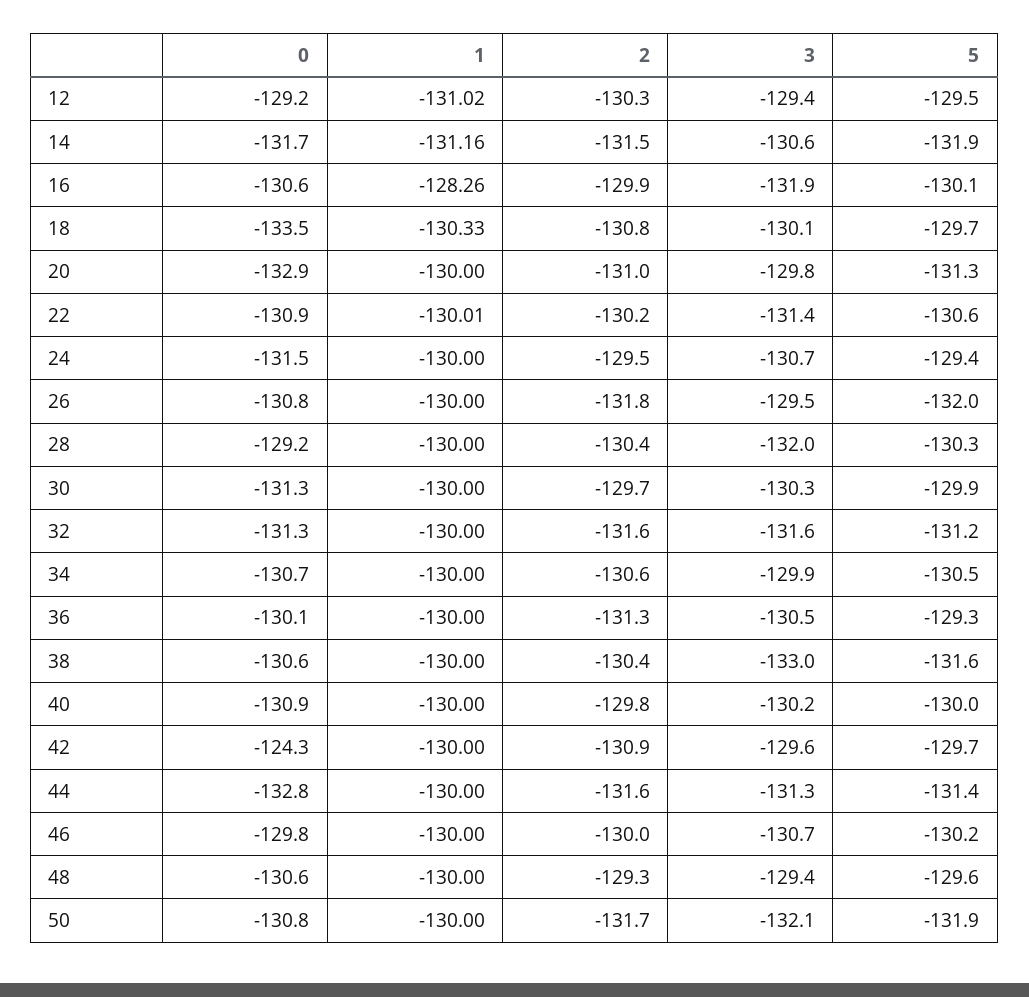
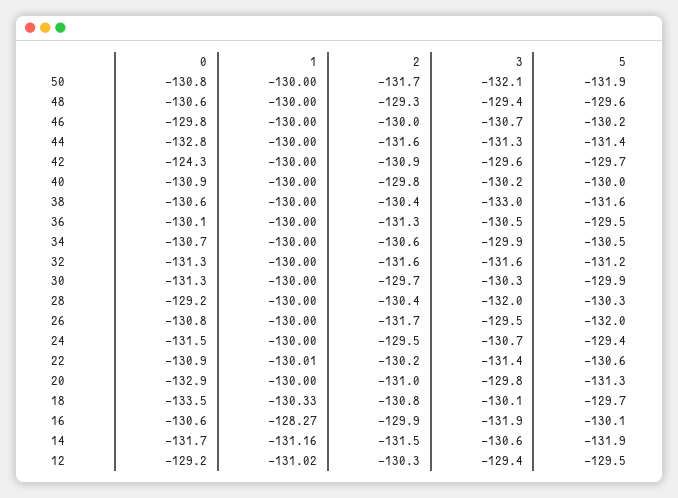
  {
    "0": {
      "12": -129.2,
      "14": -131.7,
      "16": -130.6,
      "18": -133.5,
      "20": -132.9,
      "22": -130.9,
      "24": -131.5,
      "26": -130.8,
      "28": -129.2,
      "30": -131.3,
      "32": -131.3,
      "34": -130.7,
      "36": -130.1,
      "38": -130.6,
      "40": -130.9,
      "42": -124.3,
      "44": -132.8,
      "46": -129.8,
      "48": -130.6,
      "50": -130.8
    },
    "1": {
      "12": -131.02,
      "14": -131.16,
-     "16": -128.26,
+     "16": -128.27,
      "18": -130.33,
      "20": -130,
      "22": -130.01,
      "24": -130,
      "26": -130,
      "28": -130,
      "30": -130,
      "32": -130,
      "34": -130,
      "36": -130,
      "38": -130,
      "40": -130,
      "42": -130,
      "44": -130,
      "46": -130,
      "48": -130,
      "50": -130
    },
    "2": {
      "12": -130.3,
      "14": -131.5,
      "16": -129.9,
      "18": -130.8,
      "20": -131,
      "22": -130.2,
      "24": -129.5,
-     "26": -131.8,
+     "26": -131.7,
      "28": -130.4,
      "30": -129.7,
      "32": -131.6,
      "34": -130.6,
      "36": -131.3,
      "38": -130.4,
      "40": -129.8,
      "42": -130.9,
      "44": -131.6,
      "46": -130,
      "48": -129.3,
      "50": -131.7
    },
    "3": {
      "12": -129.4,
      "14": -130.6,
      "16": -131.9,
      "18": -130.1,
      "20": -129.8,
      "22": -131.4,
      "24": -130.7,
      "26": -129.5,
      "28": -132,
      "30": -130.3,
      "32": -131.6,
      "34": -129.9,
      "36": -130.5,
      "38": -133,
      "40": -130.2,
      "42": -129.6,
      "44": -131.3,
      "46": -130.7,
      "48": -129.4,
      "50": -132.1
    },
    "5": {
      "12": -129.5,
      "14": -131.9,
      "16": -130.1,
      "18": -129.7,
      "20": -131.3,
      "22": -130.6,
      "24": -129.4,
      "26": -132,
      "28": -130.3,
      "30": -129.9,
      "32": -131.2,
      "34": -130.5,
-     "36": -129.3,
+     "36": -129.5,
      "38": -131.6,
      "40": -130,
      "42": -129.7,
      "44": -131.4,
      "46": -130.2,
      "48": -129.6,
      "50": -131.9
    }
  }

